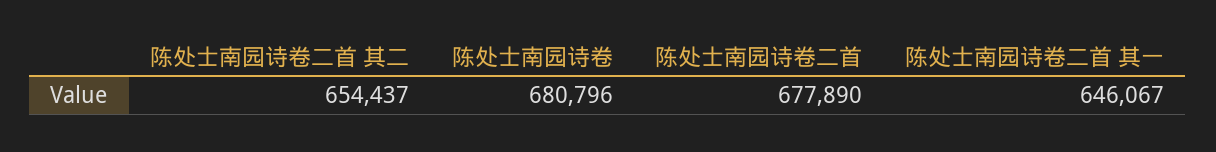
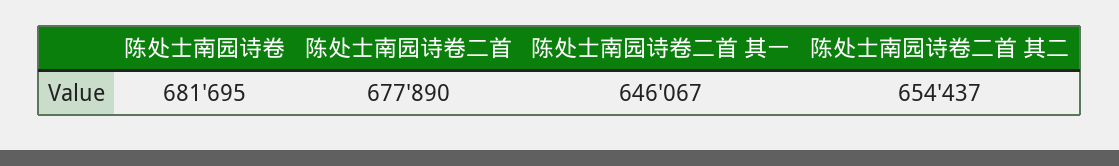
  {
    "陈处士南园诗卷二首 其二": 654437,
-   "陈处士南园诗卷": 680796,
+   "陈处士南园诗卷": 681695,
    "陈处士南园诗卷二首": 677890,
    "陈处士南园诗卷二首 其一": 646067
  }

